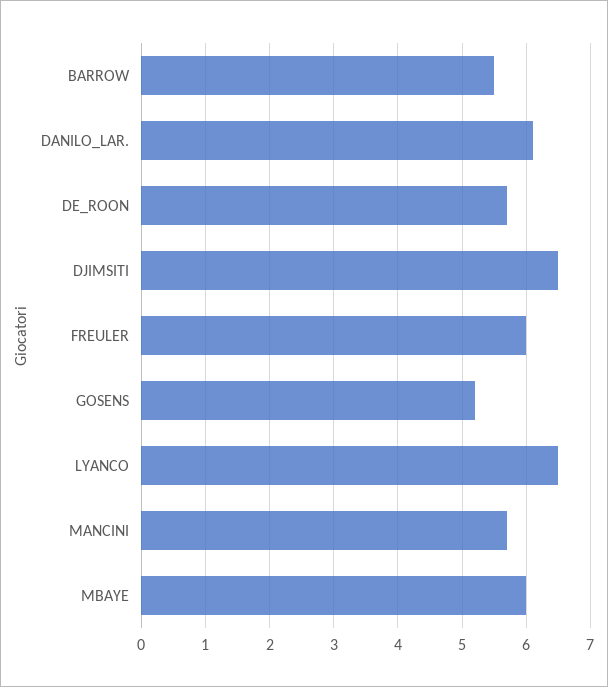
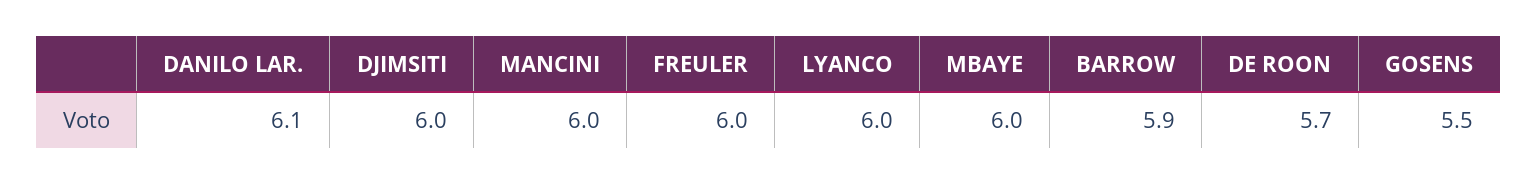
  {
-   "BARROW": 5.5,
+   "BARROW": 5.9,
    "DANILO_LAR.": 6.1,
    "DE_ROON": 5.7,
-   "DJIMSITI": 6.5,
+   "DJIMSITI": 6,
    "FREULER": 6,
-   "GOSENS": 5.2,
+   "GOSENS": 5.5,
-   "LYANCO": 6.5,
+   "LYANCO": 6,
-   "MANCINI": 5.7,
+   "MANCINI": 6,
    "MBAYE": 6
  }

